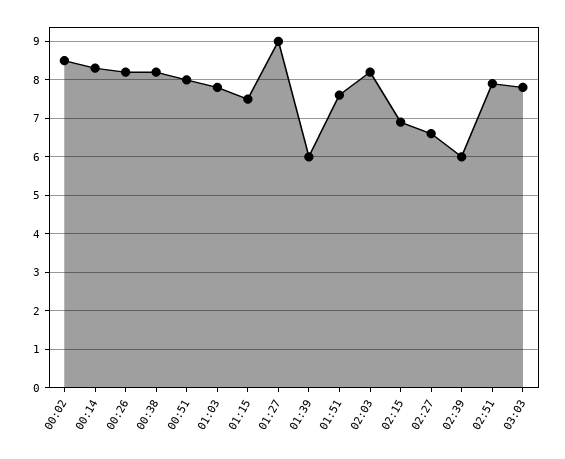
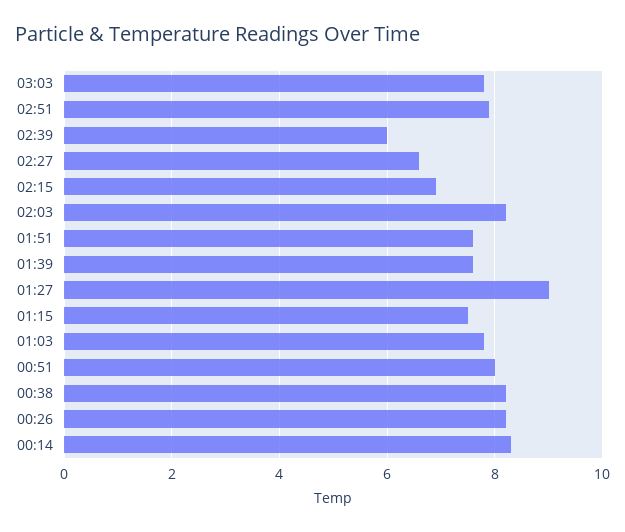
  {
-   "00:02": 8.5,
    "00:14": 8.5,
    "00:26": 8,
    "00:38": 8,
    "00:51": 8,
    "01:03": 8,
    "01:15": 7.5,
    "01:27": 9,
-   "01:39": 6,
+   "01:39": 7.5,
    "01:51": 7.5,
    "02:03": 8,
    "02:15": 7,
    "02:27": 6.5,
    "02:39": 6,
    "02:51": 8,
    "03:03": 8
  }

